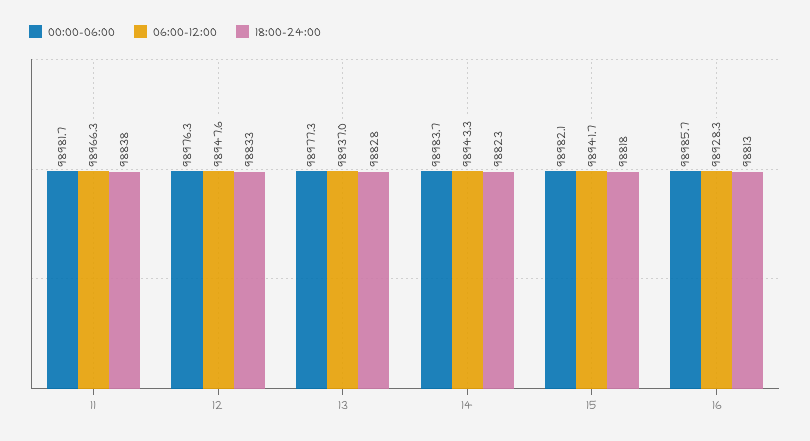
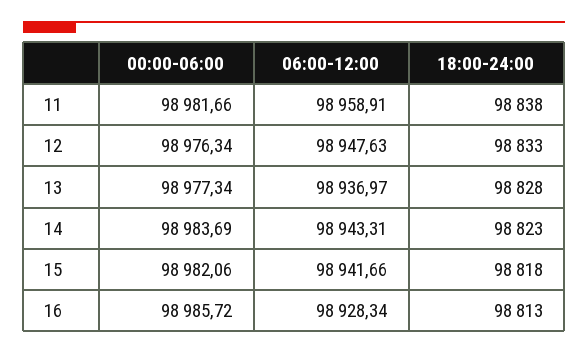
  {
    "00:00-06:00": {
      "11": 98981.66,
      "12": 98976.34,
      "13": 98977.34,
      "14": 98983.69,
      "15": 98982.06,
      "16": 98985.72
    },
    "06:00-12:00": {
-     "11": 98966.3,
+     "11": 98958.91,
      "12": 98947.63,
      "13": 98936.97,
      "14": 98943.31,
      "15": 98941.66,
      "16": 98928.34
    },
    "18:00-24:00": {
      "11": 98838,
      "12": 98833,
      "13": 98828,
      "14": 98823,
      "15": 98818,
      "16": 98813
    }
  }

